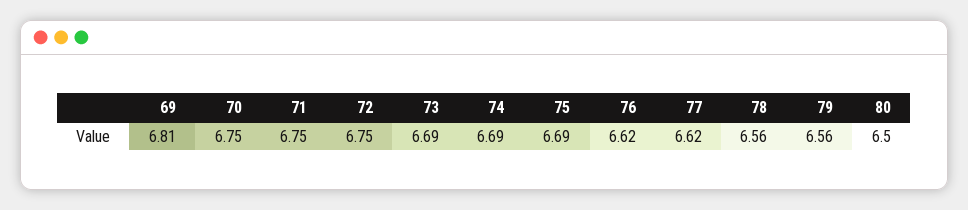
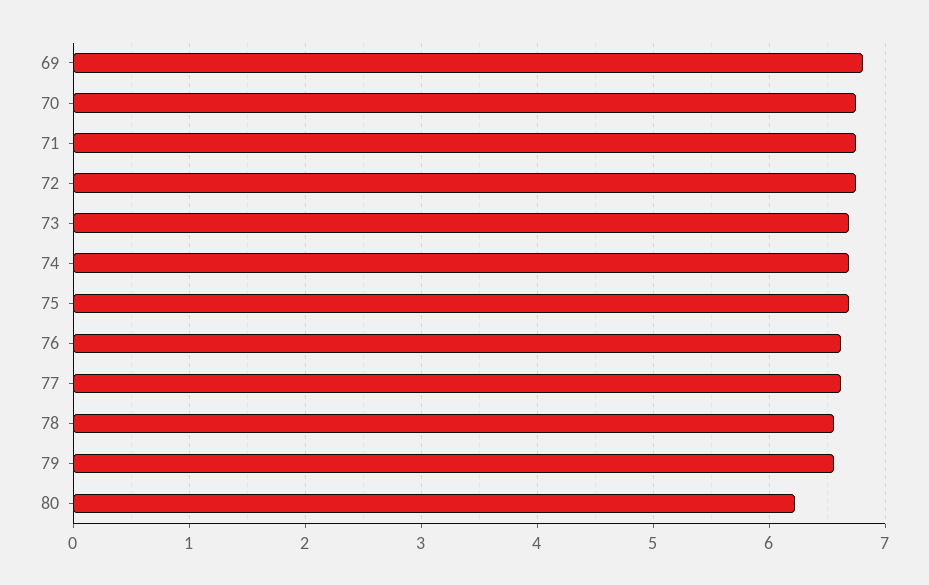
  {
    "69": 6.81,
    "70": 6.75,
    "71": 6.75,
    "72": 6.75,
    "73": 6.69,
    "74": 6.69,
    "75": 6.69,
    "76": 6.62,
    "77": 6.62,
    "78": 6.56,
    "79": 6.56,
-   "80": 6.5
+   "80": 6.2
  }

